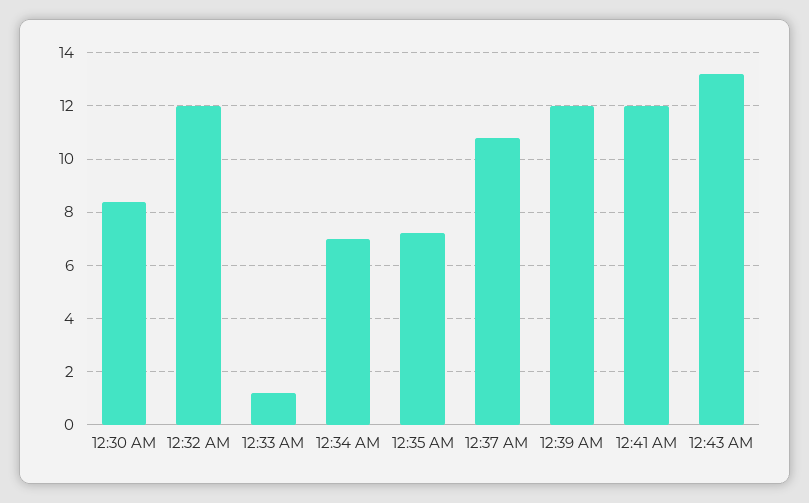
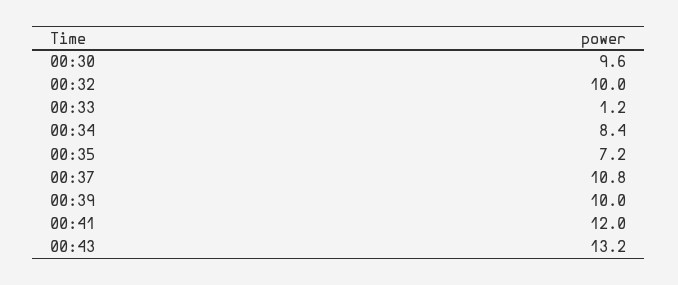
  {
-   "12:30 AM": 8.5,
+   "12:30 AM": 9.6,
-   "12:32 AM": 12,
+   "12:32 AM": 10,
    "12:33 AM": 1.2,
-   "12:34 AM": 7,
+   "12:34 AM": 8.4,
    "12:35 AM": 7.2,
    "12:37 AM": 10.8,
-   "12:39 AM": 12,
+   "12:39 AM": 10,
    "12:41 AM": 12,
    "12:43 AM": 13.2
  }

